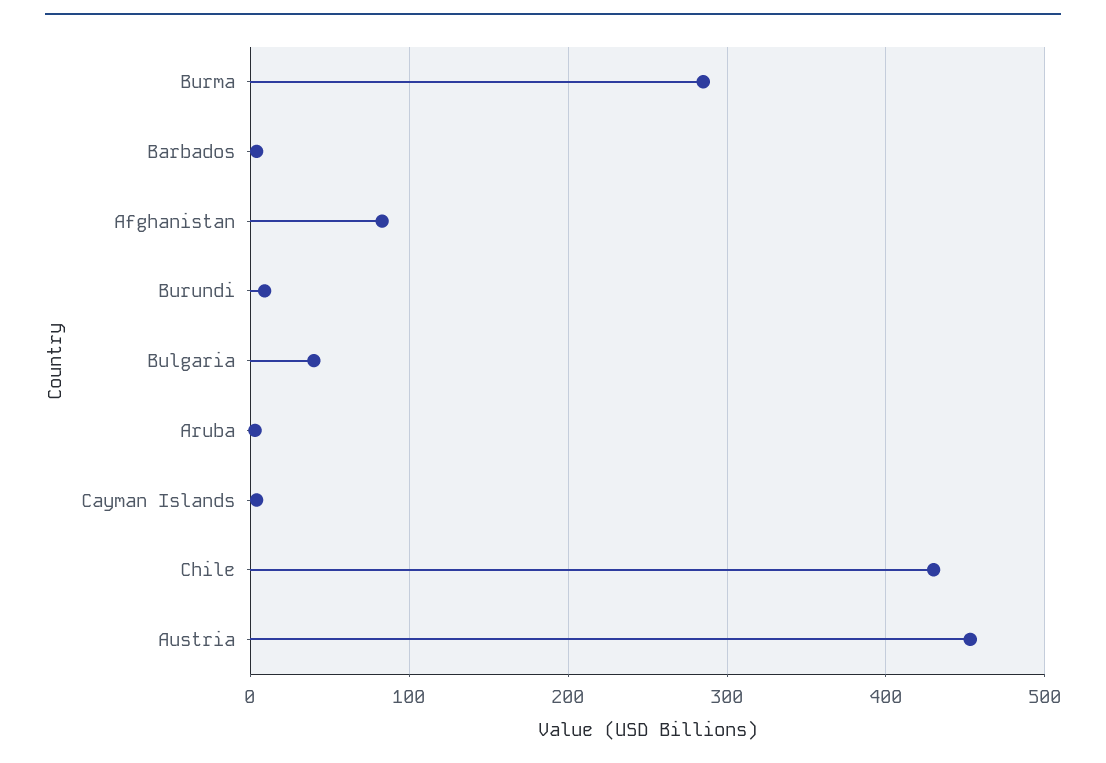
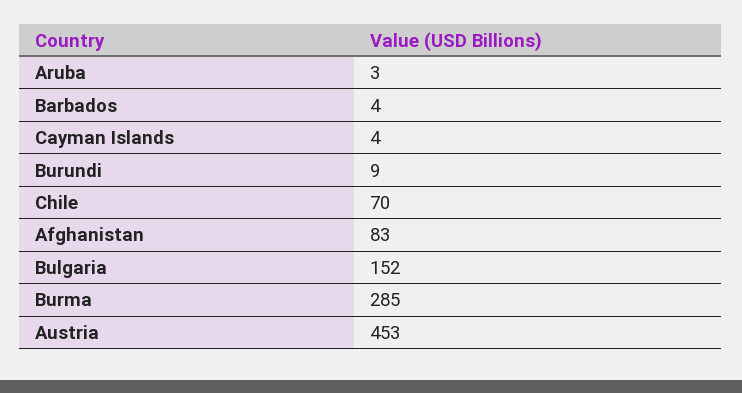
  {
    "Burma": 285,
    "Barbados": 4,
    "Afghanistan": 83,
    "Burundi": 9,
-   "Bulgaria": 40,
+   "Bulgaria": 152,
    "Aruba": 3,
    "Cayman Islands": 4,
-   "Chile": 430,
+   "Chile": 70,
    "Austria": 453
  }

